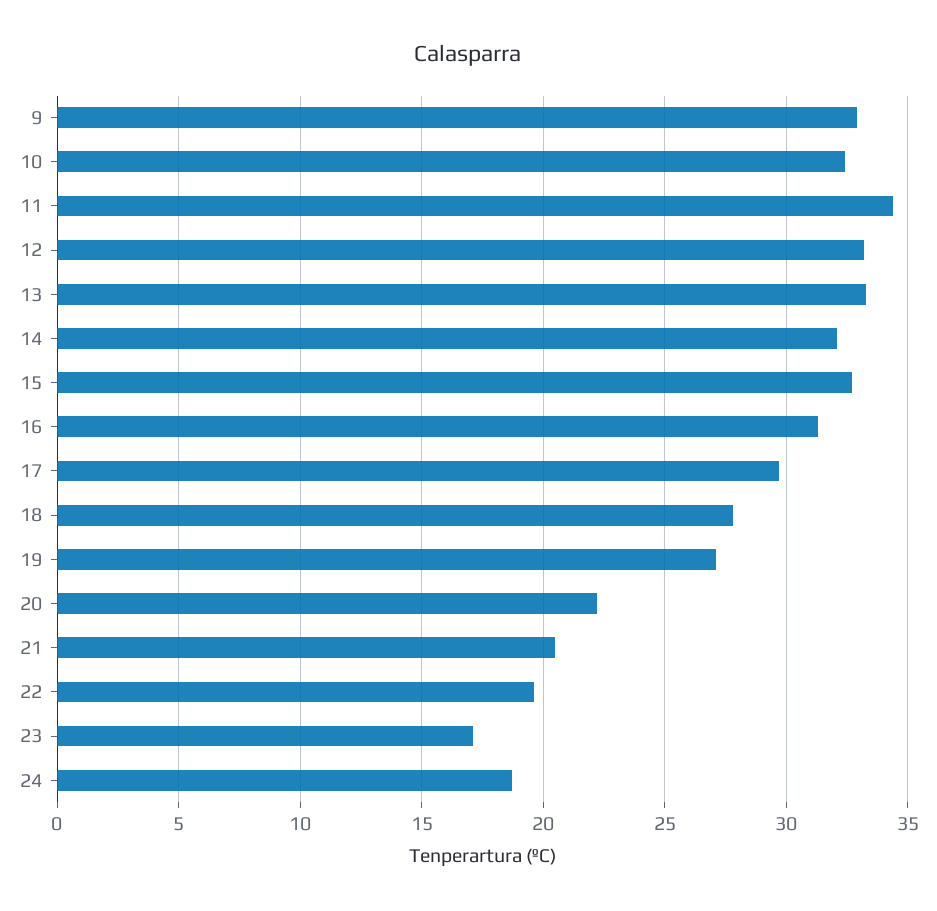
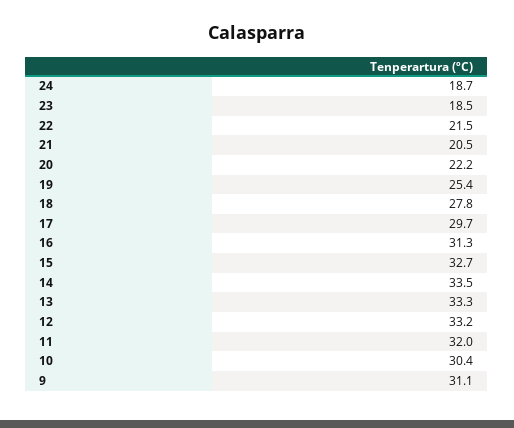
  {
-   "9": 33,
+   "9": 31.1,
-   "10": 32.5,
+   "10": 30.4,
-   "11": 34.5,
+   "11": 32,
    "12": 33.2,
    "13": 33.3,
-   "14": 32,
+   "14": 33.5,
    "15": 32.7,
    "16": 31.3,
    "17": 29.7,
    "18": 27.8,
-   "19": 27,
+   "19": 25.4,
    "20": 22.2,
    "21": 20.5,
-   "22": 19.5,
+   "22": 21.5,
-   "23": 17,
+   "23": 18.5,
    "24": 18.7
  }

